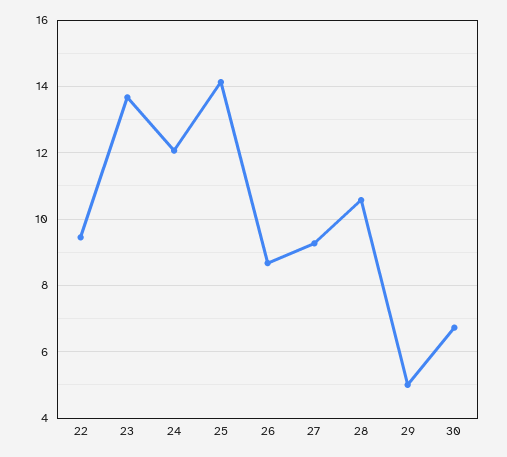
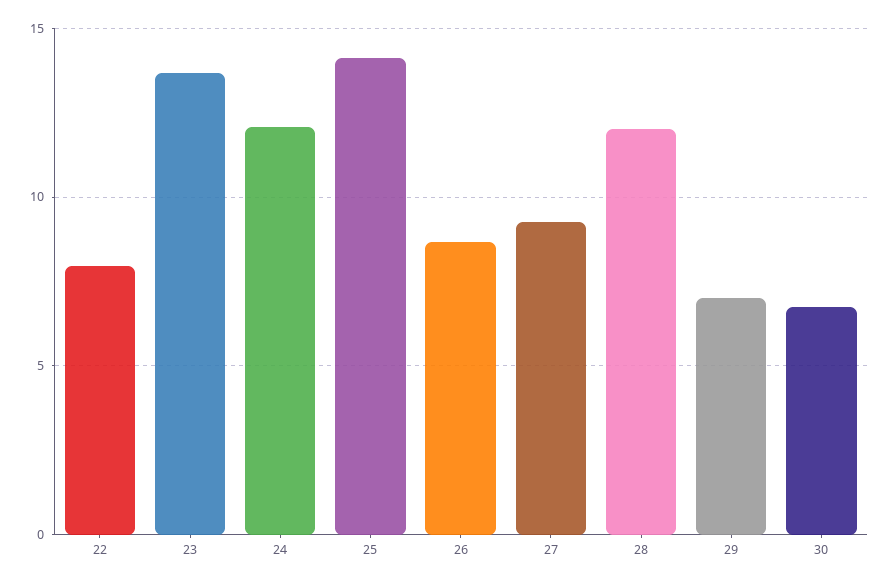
  {
-   "22": 9.4,
+   "22": 8,
    "23": 13.6,
    "24": 12,
    "25": 14.2,
    "26": 8.6,
    "27": 9.2,
-   "28": 10.6,
+   "28": 12,
-   "29": 5,
+   "29": 7,
    "30": 6.8
  }

